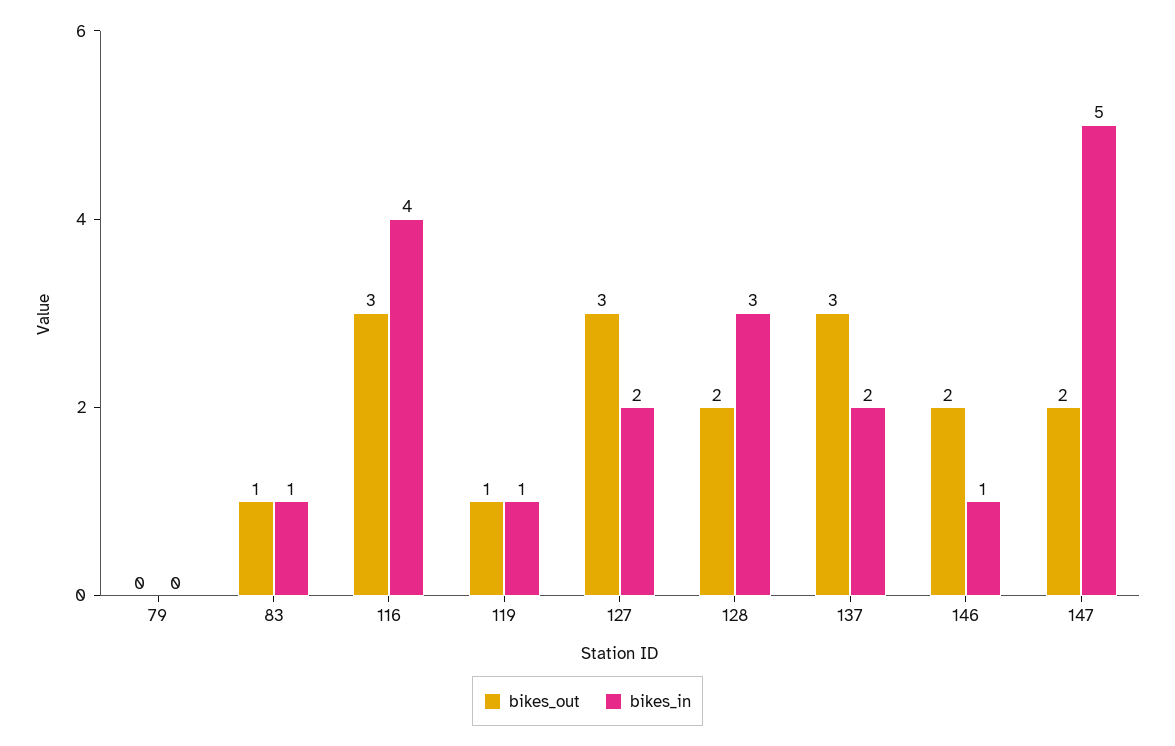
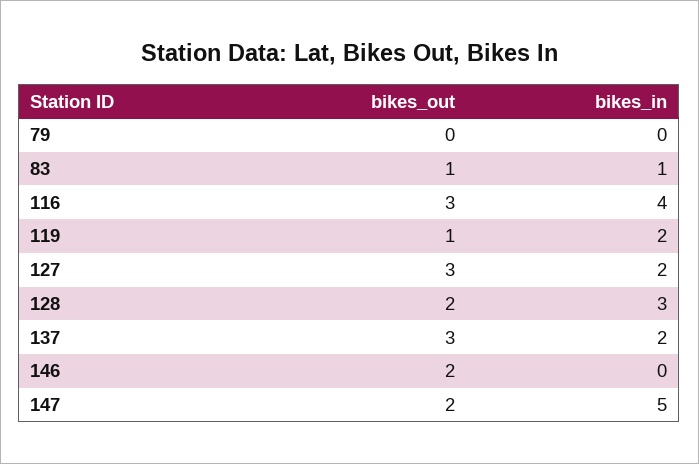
  {
    "bikes_out": {
      "79": 0,
      "83": 1,
      "116": 3,
      "119": 1,
      "127": 3,
      "128": 2,
      "137": 3,
      "146": 2,
      "147": 2
    },
    "bikes_in": {
      "79": 0,
      "83": 1,
      "116": 4,
-     "119": 1,
+     "119": 2,
      "127": 2,
      "128": 3,
      "137": 2,
-     "146": 1,
+     "146": 0,
      "147": 5
    }
  }

